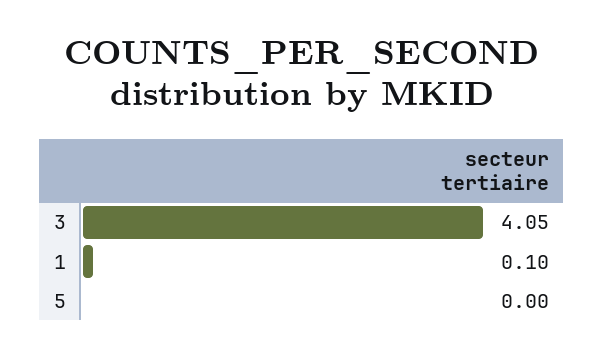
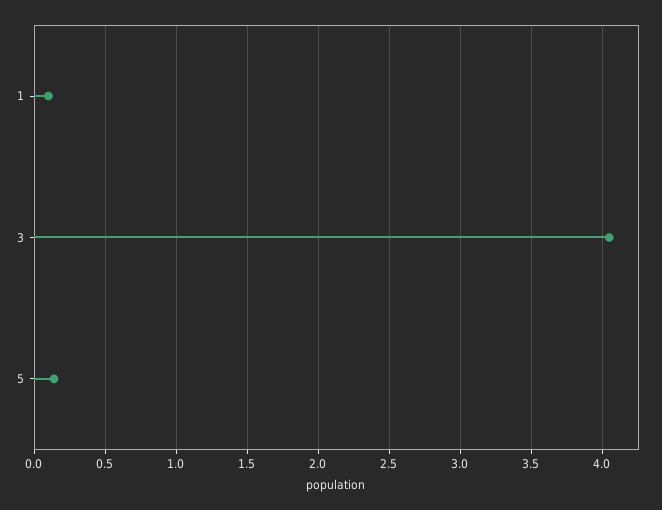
  {
    "3": 4.05,
    "1": 0.1,
-   "5": 0
+   "5": 0.15
  }

